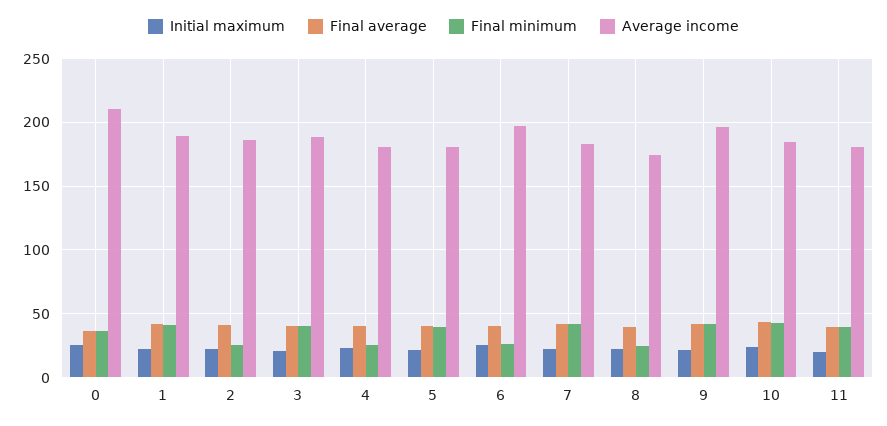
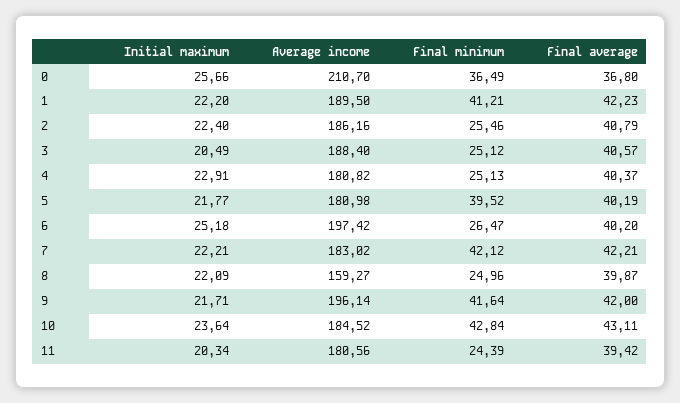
  {
    "Initial maximum": {
      "0": 25.66,
      "1": 22.2,
      "2": 22.4,
      "3": 20.49,
      "4": 22.91,
      "5": 21.77,
      "6": 25.18,
      "7": 22.21,
      "8": 22.09,
      "9": 21.71,
      "10": 23.64,
      "11": 20.34
    },
    "Final average": {
      "0": 36.8,
      "1": 42.23,
      "2": 40.79,
      "3": 40.57,
      "4": 40.37,
      "5": 40.19,
      "6": 40.2,
      "7": 42.21,
      "8": 39.87,
      "9": 42,
      "10": 43.11,
      "11": 39.42
    },
    "Final minimum": {
      "0": 36.49,
      "1": 41.21,
      "2": 25.46,
-     "3": 40,
+     "3": 25.12,
      "4": 25.13,
      "5": 39.52,
      "6": 26.47,
      "7": 42.12,
      "8": 24.96,
      "9": 41.64,
      "10": 42.84,
-     "11": 40
+     "11": 24.39
    },
    "Average income": {
      "0": 210.7,
      "1": 189.5,
      "2": 186.16,
      "3": 188.4,
      "4": 180.82,
      "5": 180.98,
      "6": 197.42,
      "7": 183.02,
-     "8": 175,
+     "8": 159.27,
      "9": 196.14,
      "10": 184.52,
      "11": 180.56
    }
  }

